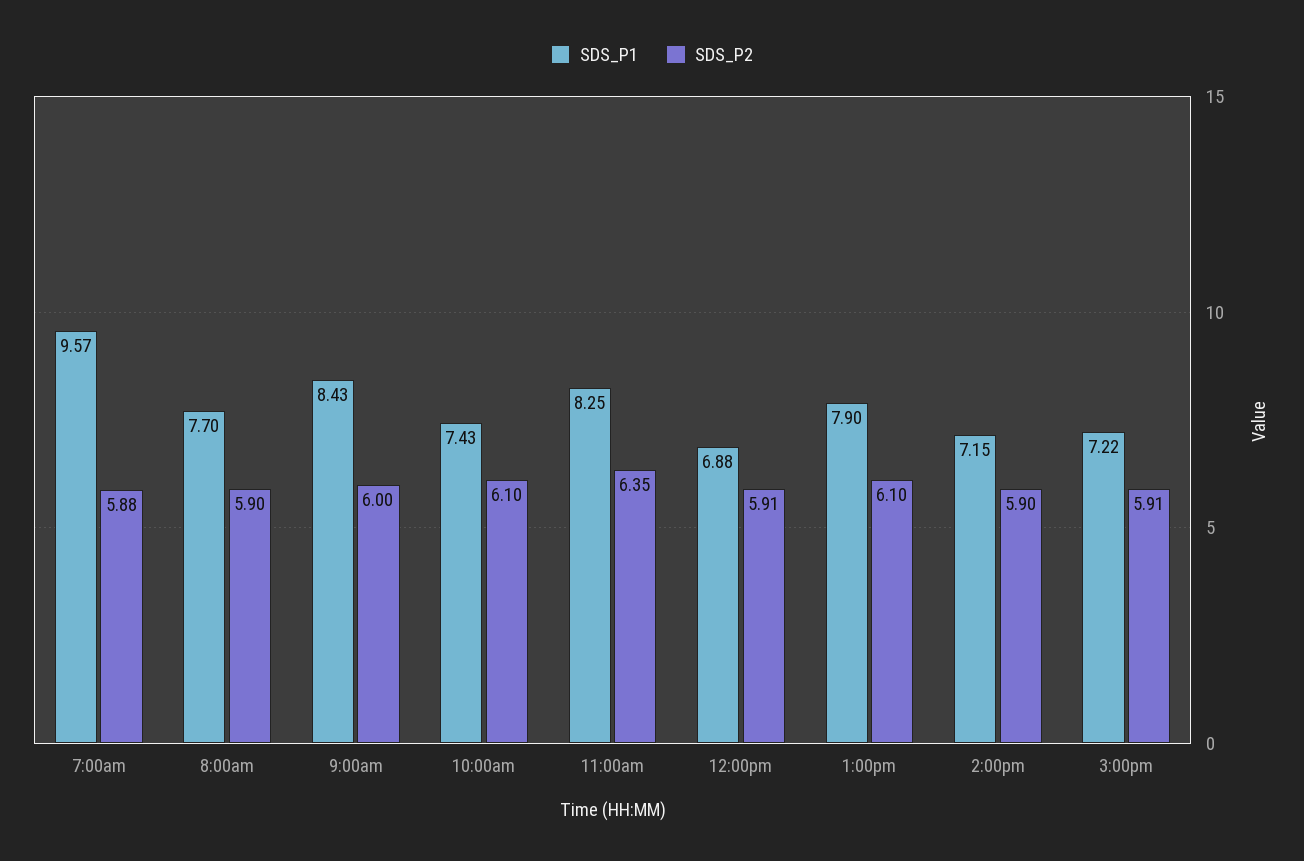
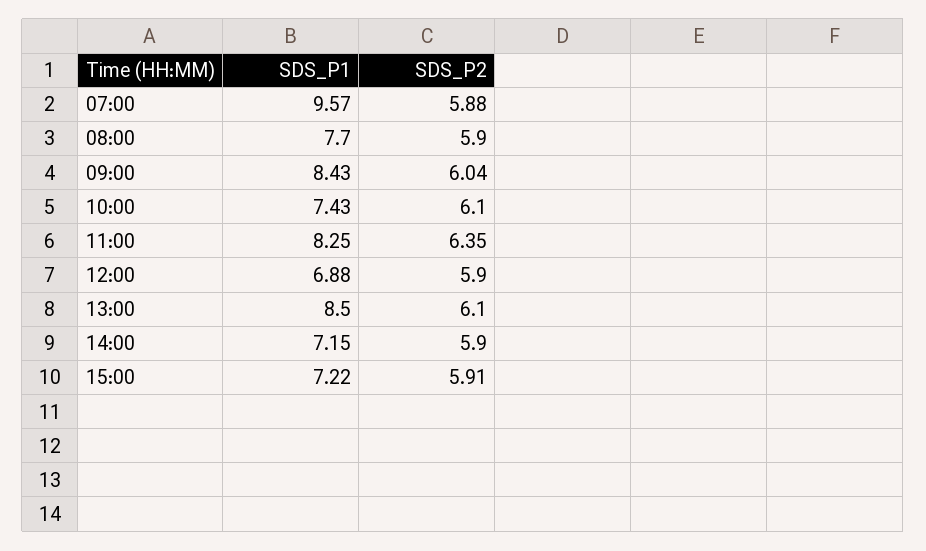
  {
    "SDS_P1": {
      "7:00am": 9.57,
      "8:00am": 7.7,
      "9:00am": 8.43,
      "10:00am": 7.43,
      "11:00am": 8.25,
      "12:00pm": 6.88,
-     "1:00pm": 7.9,
+     "1:00pm": 8.5,
      "2:00pm": 7.15,
      "3:00pm": 7.22
    },
    "SDS_P2": {
      "7:00am": 5.88,
      "8:00am": 5.9,
-     "9:00am": 6,
+     "9:00am": 6.04,
      "10:00am": 6.1,
      "11:00am": 6.35,
-     "12:00pm": 5.91,
+     "12:00pm": 5.9,
      "1:00pm": 6.1,
      "2:00pm": 5.9,
      "3:00pm": 5.91
    }
  }

